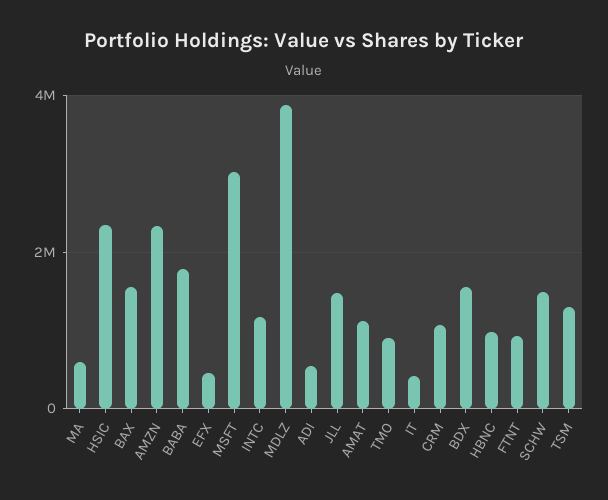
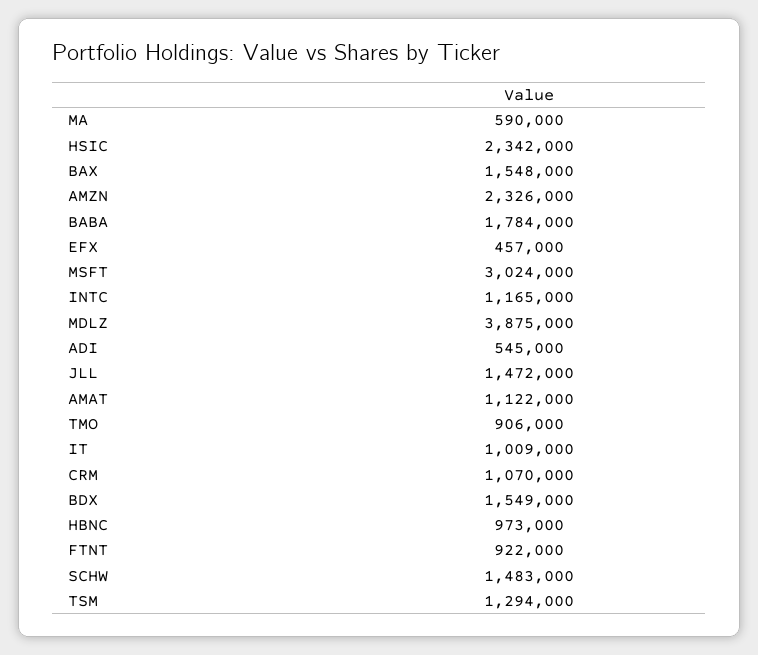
  {
    "MA": 590000,
    "HSIC": 2342000,
    "BAX": 1548000,
    "AMZN": 2326000,
    "BABA": 1784000,
    "EFX": 457000,
    "MSFT": 3024000,
    "INTC": 1165000,
    "MDLZ": 3875000,
    "ADI": 545000,
    "JLL": 1472000,
    "AMAT": 1122000,
    "TMO": 906000,
-   "IT": 400000,
+   "IT": 1009000,
    "CRM": 1070000,
    "BDX": 1549000,
    "HBNC": 973000,
    "FTNT": 922000,
    "SCHW": 1483000,
    "TSM": 1294000
  }

